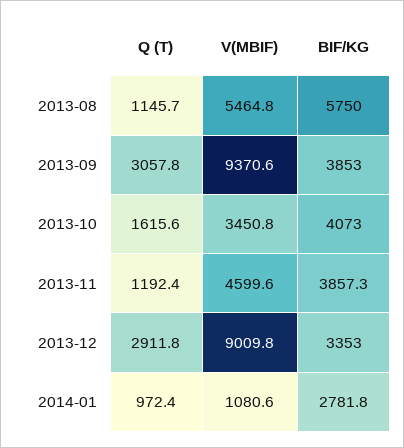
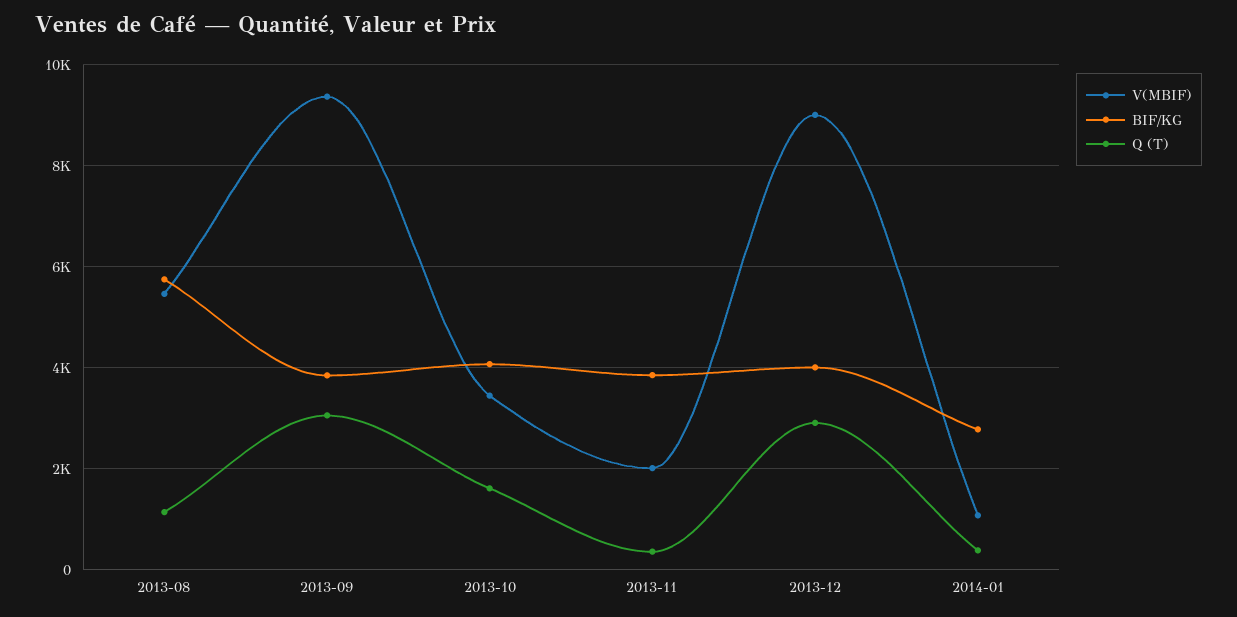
  {
    "Q (T)": {
      "2013-08": 1145.7,
      "2013-09": 3057.8,
      "2013-10": 1615.6,
-     "2013-11": 1192.4,
+     "2013-11": 400,
      "2013-12": 2911.8,
-     "2014-01": 972.4
+     "2014-01": 400
    },
    "V(MBIF)": {
      "2013-08": 5464.8,
      "2013-09": 9370.6,
      "2013-10": 3450.8,
-     "2013-11": 4599.6,
+     "2013-11": 2000,
      "2013-12": 9009.8,
      "2014-01": 1080.6
    },
    "BIF/KG": {
      "2013-08": 5750,
      "2013-09": 3853,
      "2013-10": 4073,
      "2013-11": 3857.3,
-     "2013-12": 3353,
+     "2013-12": 4000,
      "2014-01": 2781.8
    }
  }

